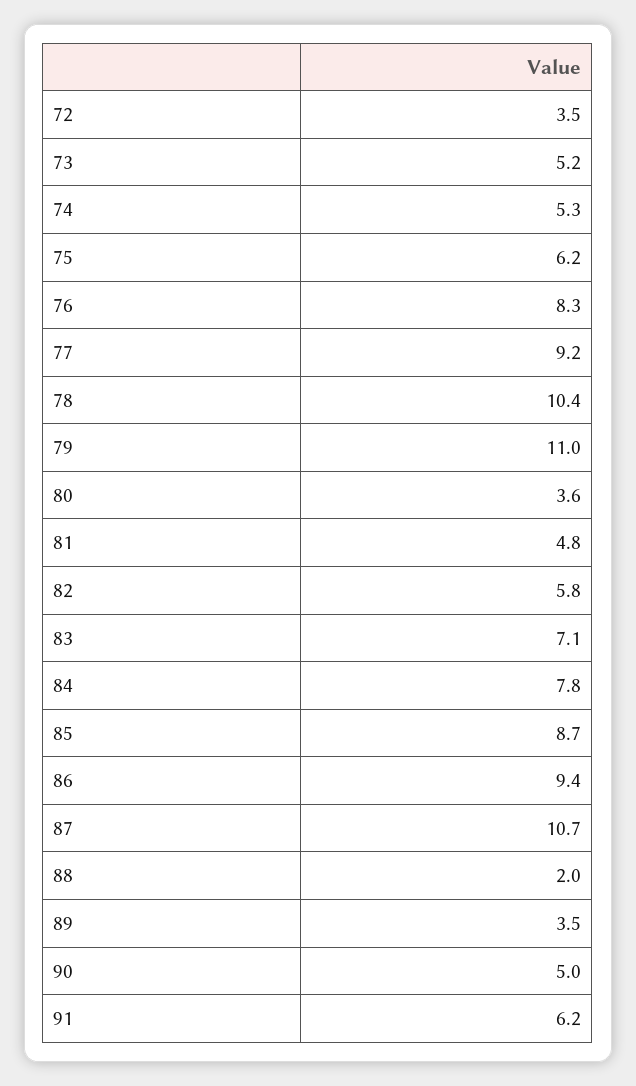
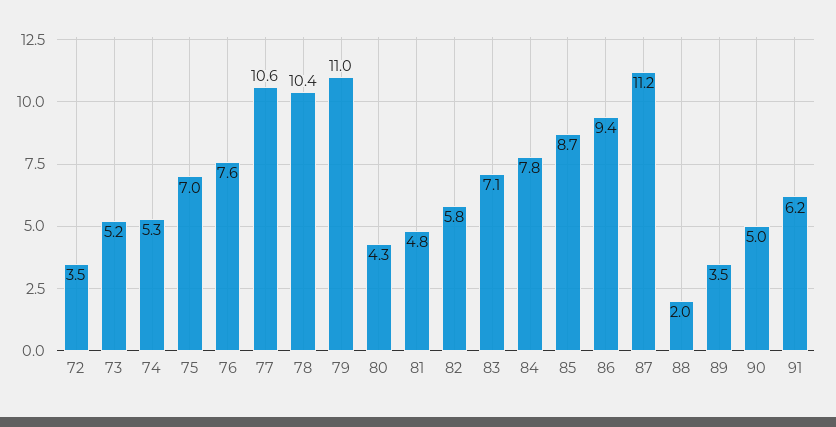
  {
    "72": 3.5,
    "73": 5.2,
    "74": 5.3,
-   "75": 6.2,
+   "75": 7,
-   "76": 8.3,
+   "76": 7.6,
-   "77": 9.2,
+   "77": 10.6,
    "78": 10.4,
    "79": 11,
-   "80": 3.6,
+   "80": 4.3,
    "81": 4.8,
    "82": 5.8,
    "83": 7.1,
    "84": 7.8,
    "85": 8.7,
    "86": 9.4,
-   "87": 10.7,
+   "87": 11.2,
    "88": 2,
    "89": 3.5,
    "90": 5,
    "91": 6.2
  }

